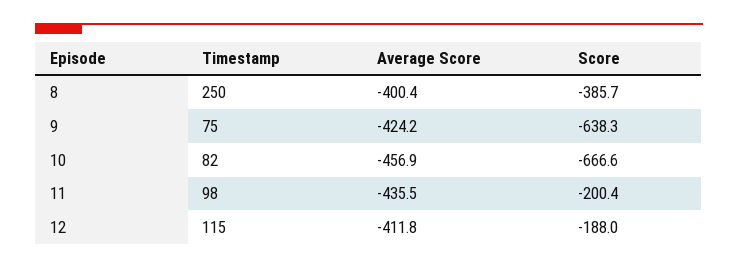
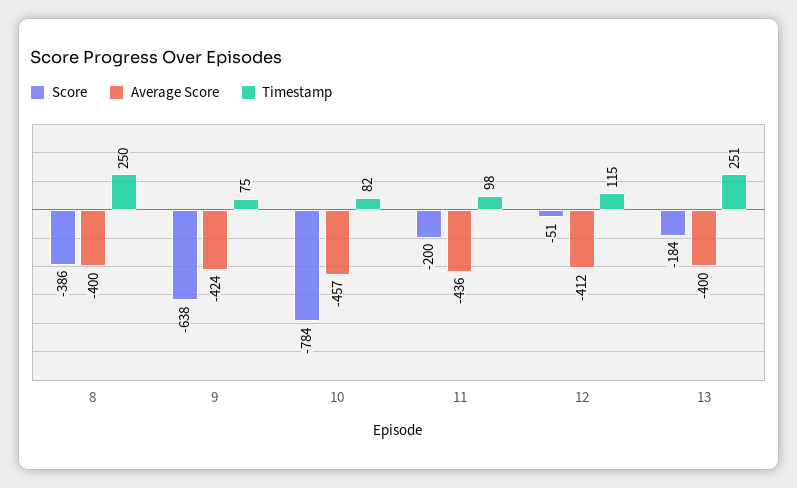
  {
    "Timestamp": {
      "8": 250,
      "9": 75,
      "10": 82,
      "11": 98,
-     "12": 115
+     "12": 115,
+     "13": 251
    },
    "Average Score": {
      "8": -400.4,
      "9": -424.2,
      "10": -456.9,
      "11": -435.5,
-     "12": -411.8
+     "12": -411.8,
+     "13": -400
    },
    "Score": {
      "8": -385.7,
      "9": -638.3,
-     "10": -666.6,
+     "10": -784,
      "11": -200.4,
-     "12": -188
+     "12": -51,
+     "13": -184
    }
  }

